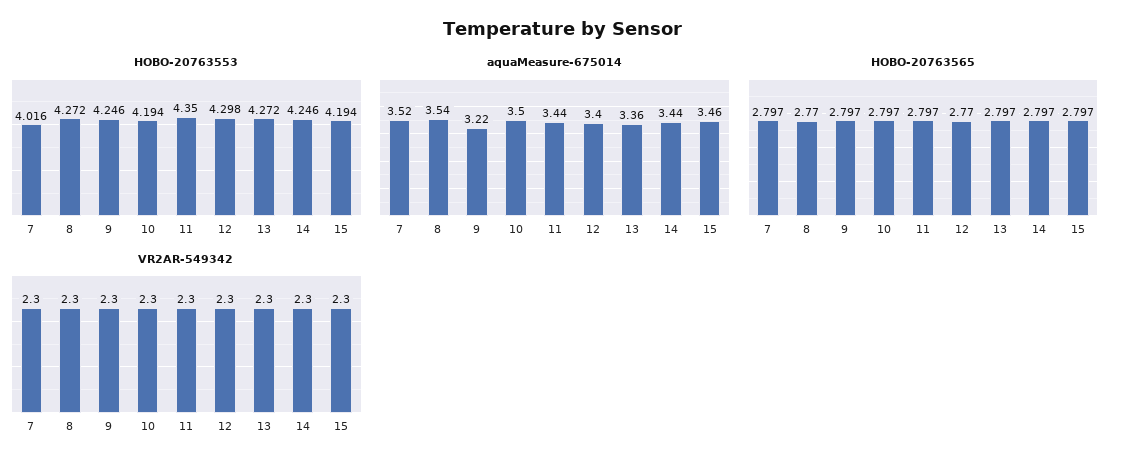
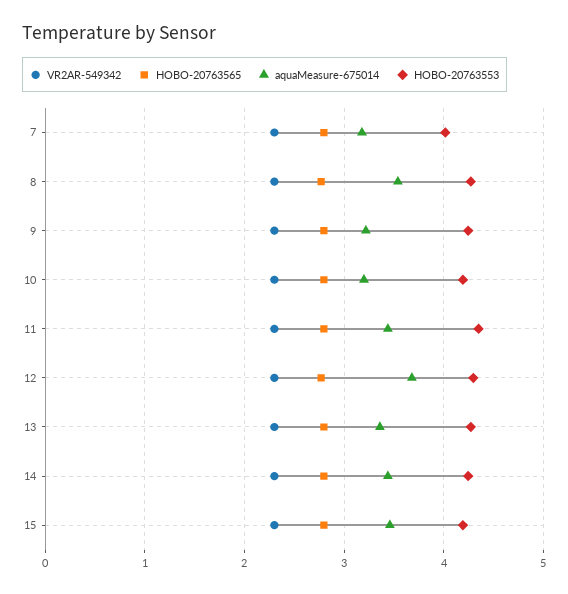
  {
    "HOBO-20763553": {
      "7": 4.016,
      "8": 4.272,
      "9": 4.246,
      "10": 4.194,
      "11": 4.35,
      "12": 4.298,
      "13": 4.272,
      "14": 4.246,
      "15": 4.194
    },
    "aquaMeasure-675014": {
-     "7": 3.52,
+     "7": 3.2,
      "8": 3.54,
      "9": 3.22,
-     "10": 3.5,
+     "10": 3.2,
      "11": 3.44,
-     "12": 3.4,
+     "12": 3.7,
      "13": 3.36,
      "14": 3.44,
      "15": 3.46
    },
    "HOBO-20763565": {
      "7": 2.797,
      "8": 2.77,
      "9": 2.797,
      "10": 2.797,
      "11": 2.797,
      "12": 2.77,
      "13": 2.797,
      "14": 2.797,
      "15": 2.797
    },
    "VR2AR-549342": {
      "7": 2.3,
      "8": 2.3,
      "9": 2.3,
      "10": 2.3,
      "11": 2.3,
      "12": 2.3,
      "13": 2.3,
      "14": 2.3,
      "15": 2.3
    }
  }

